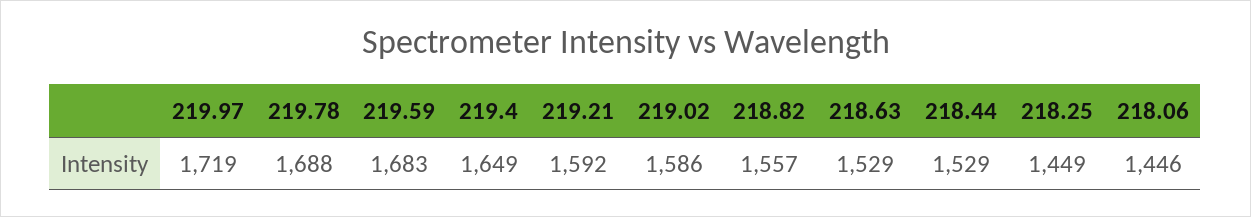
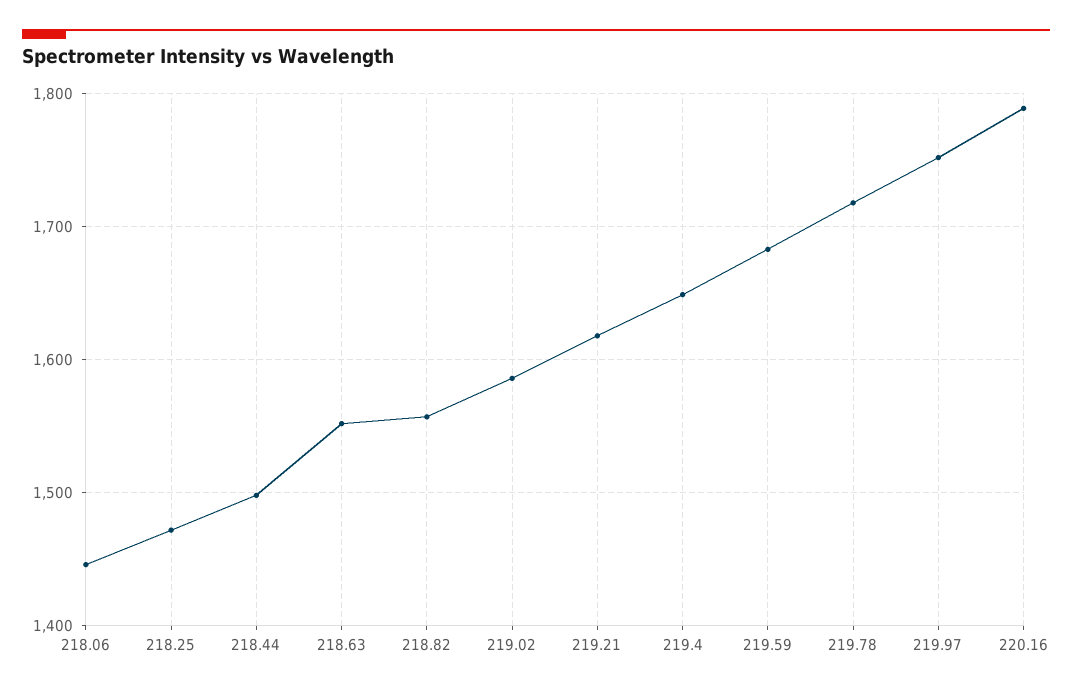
  {
-   "219.97": 1719,
+   "219.97": 1750,
-   "219.78": 1688,
+   "219.78": 1720,
    "219.59": 1683,
    "219.4": 1649,
-   "219.21": 1592,
+   "219.21": 1620,
    "219.02": 1586,
    "218.82": 1557,
-   "218.63": 1529,
+   "218.63": 1550,
-   "218.44": 1529,
+   "218.44": 1500,
-   "218.25": 1449,
+   "218.25": 1470,
-   "218.06": 1446
+   "218.06": 1446,
+   "220.16": 1790
  }

